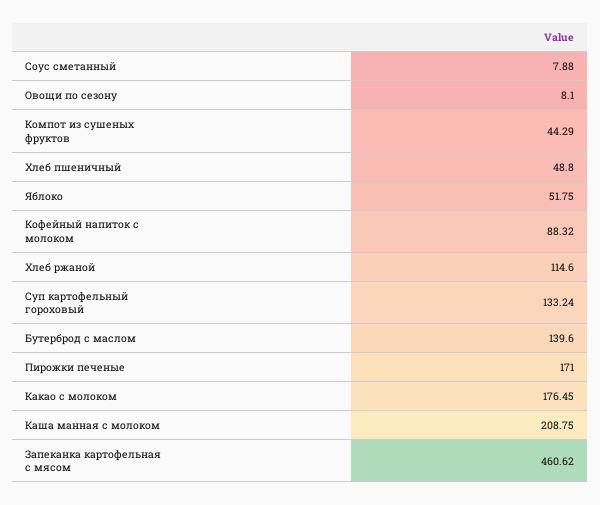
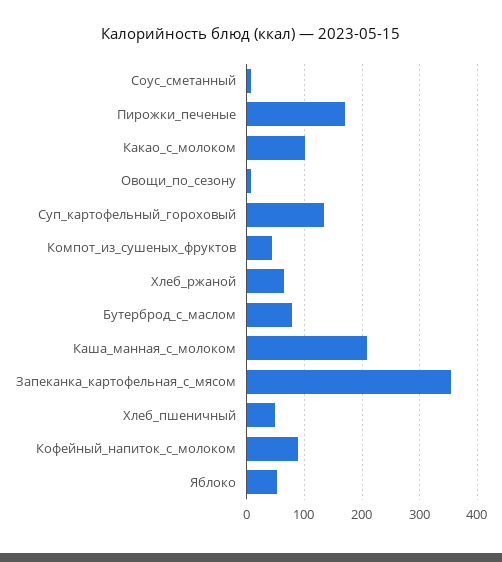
  {
    "Соус сметанный": 7.88,
    "Овощи по сезону": 8.1,
    "Компот из сушеных фруктов": 44.29,
    "Хлеб пшеничный": 48.8,
    "Яблоко": 51.75,
    "Кофейный напиток с молоком": 88.32,
-   "Хлеб ржаной": 114.6,
+   "Хлеб ржаной": 60,
    "Суп картофельный гороховый": 133.24,
-   "Бутерброд с маслом": 139.6,
+   "Бутерброд с маслом": 80,
    "Пирожки печеные": 171,
-   "Какао с молоком": 176.45,
+   "Какао с молоком": 100,
    "Каша манная с молоком": 208.75,
-   "Запеканка картофельная с мясом": 460.62
+   "Запеканка картофельная с мясом": 360
  }

